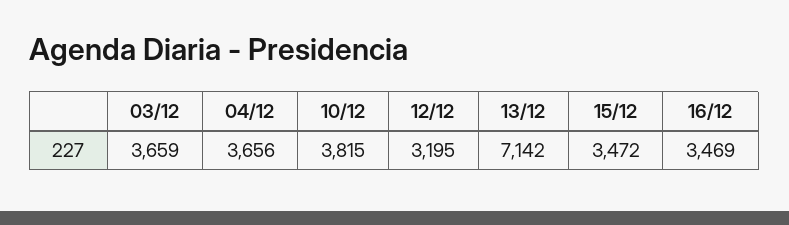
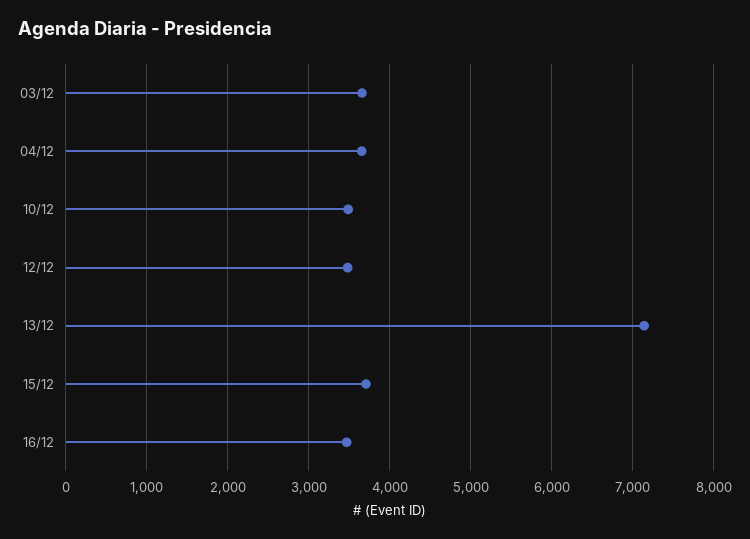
  {
    "03/12": 3659,
    "04/12": 3656,
-   "10/12": 3815,
+   "10/12": 3500,
-   "12/12": 3195,
+   "12/12": 3500,
    "13/12": 7142,
-   "15/12": 3472,
+   "15/12": 3700,
    "16/12": 3469
  }

